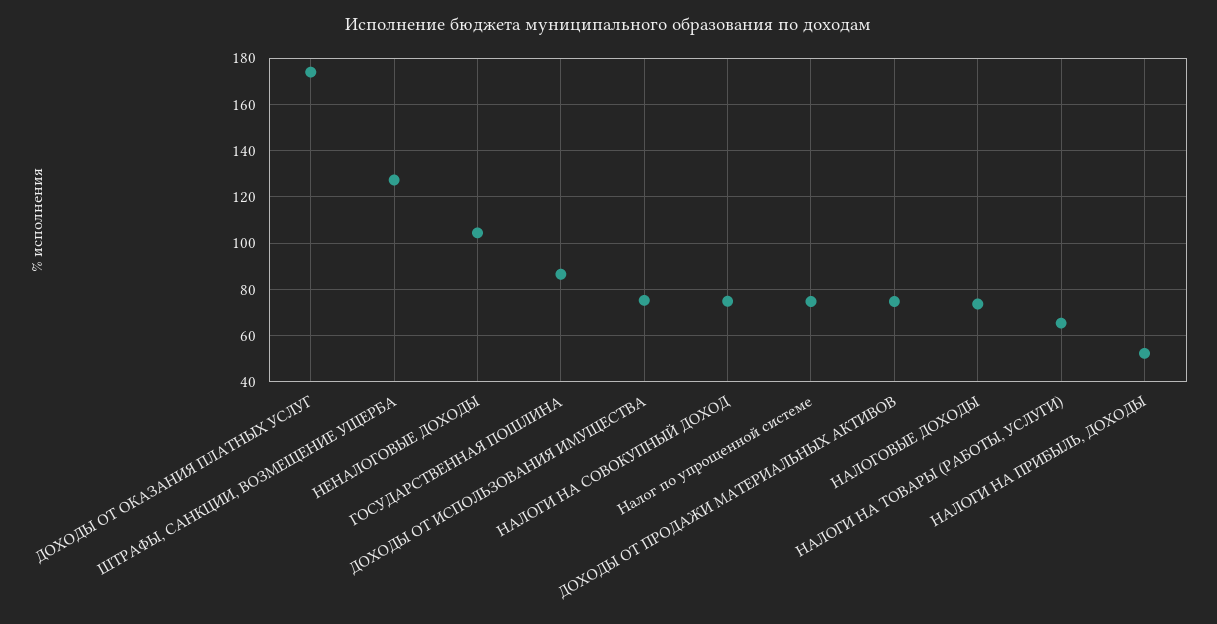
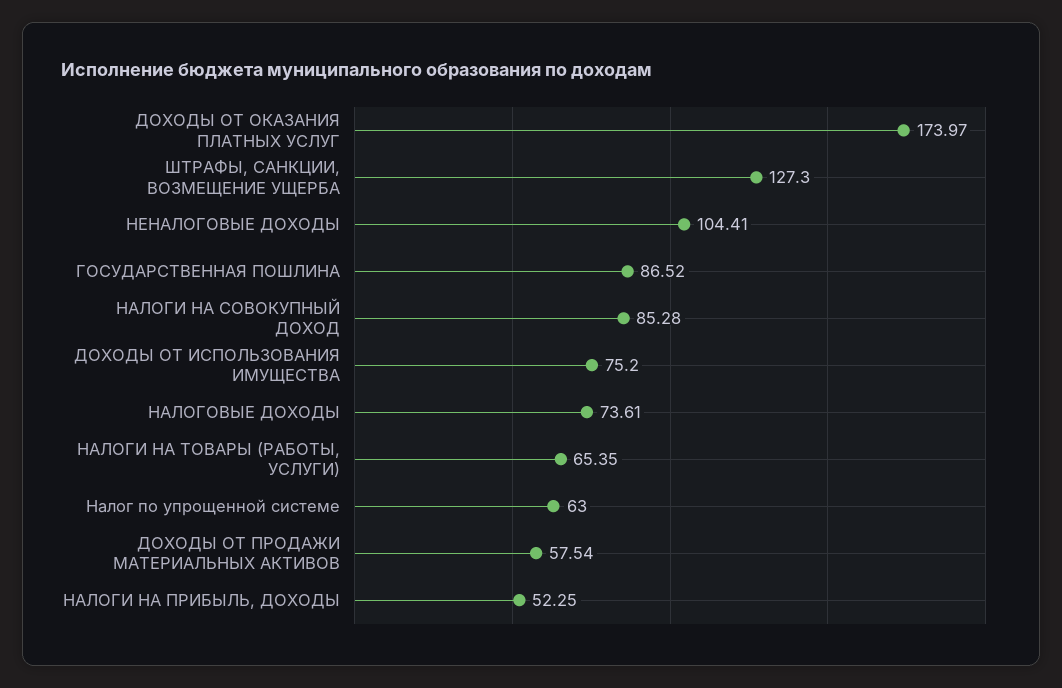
  {
    "ДОХОДЫ ОТ ОКАЗАНИЯ ПЛАТНЫХ УСЛУГ": 173.97,
    "ШТРАФЫ, САНКЦИИ, ВОЗМЕЩЕНИЕ УЩЕРБА": 127.3,
    "НЕНАЛОГОВЫЕ ДОХОДЫ": 104.41,
    "ГОСУДАРСТВЕННАЯ ПОШЛИНА": 86.52,
    "ДОХОДЫ ОТ ИСПОЛЬЗОВАНИЯ ИМУЩЕСТВА": 75.2,
-   "НАЛОГИ НА СОВОКУПНЫЙ ДОХОД": 75,
+   "НАЛОГИ НА СОВОКУПНЫЙ ДОХОД": 85.28,
-   "Налог по упрощенной системе": 75,
+   "Налог по упрощенной системе": 63,
-   "ДОХОДЫ ОТ ПРОДАЖИ МАТЕРИАЛЬНЫХ АКТИВОВ": 75,
+   "ДОХОДЫ ОТ ПРОДАЖИ МАТЕРИАЛЬНЫХ АКТИВОВ": 57.54,
    "НАЛОГОВЫЕ ДОХОДЫ": 73.61,
    "НАЛОГИ НА ТОВАРЫ (РАБОТЫ, УСЛУГИ)": 65.35,
    "НАЛОГИ НА ПРИБЫЛЬ, ДОХОДЫ": 52.25
  }

